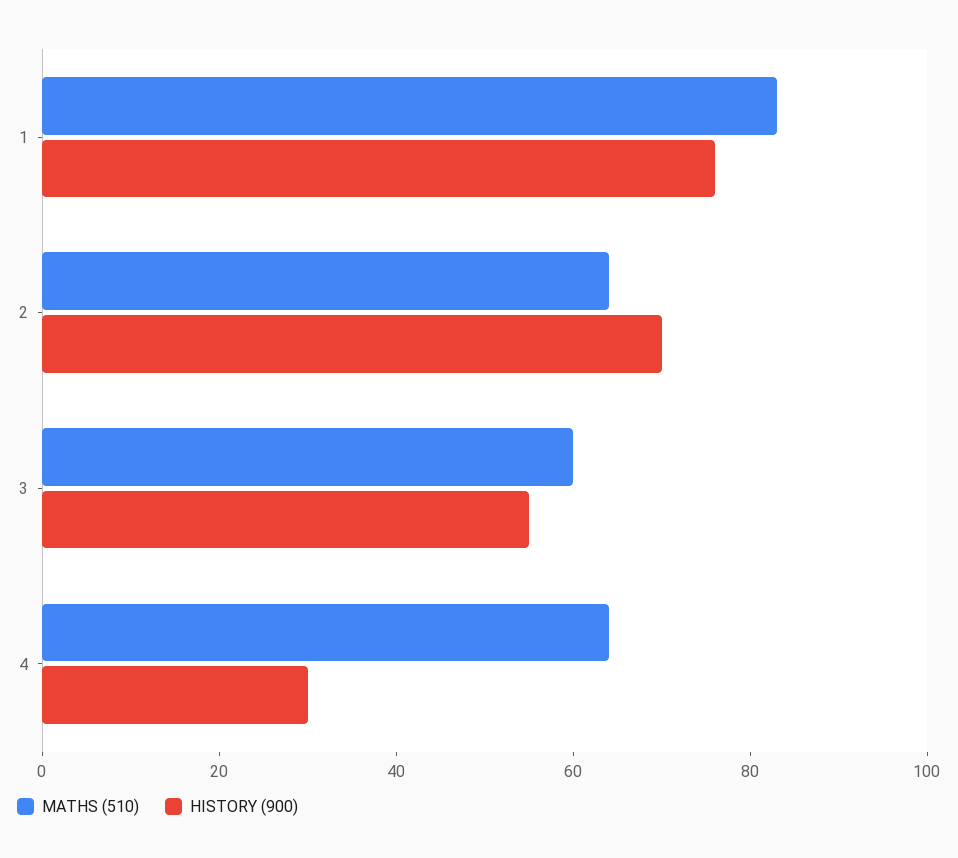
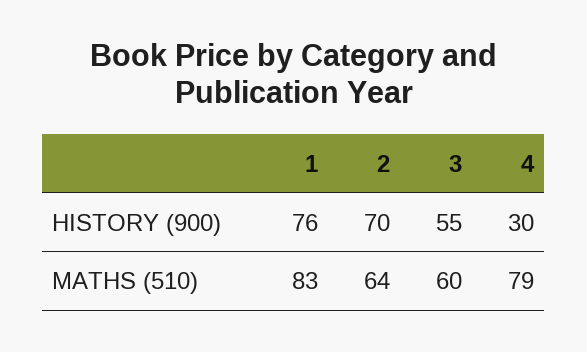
  {
    "MATHS (510)": {
      "1": 83,
      "2": 64,
      "3": 60,
-     "4": 65
+     "4": 79
    },
    "HISTORY (900)": {
      "1": 76,
      "2": 70,
      "3": 55,
      "4": 30
    }
  }

